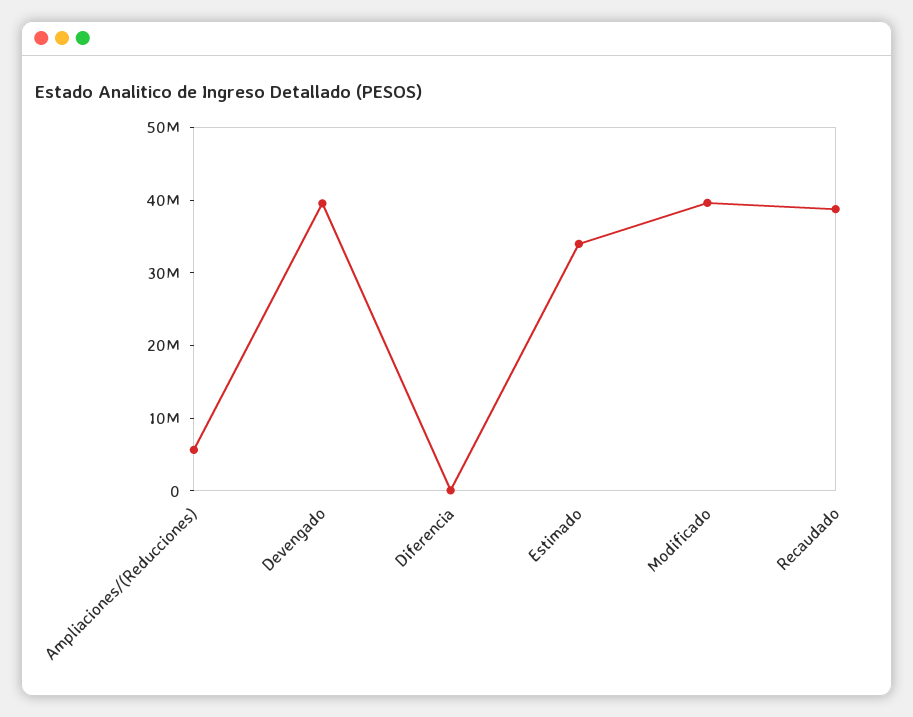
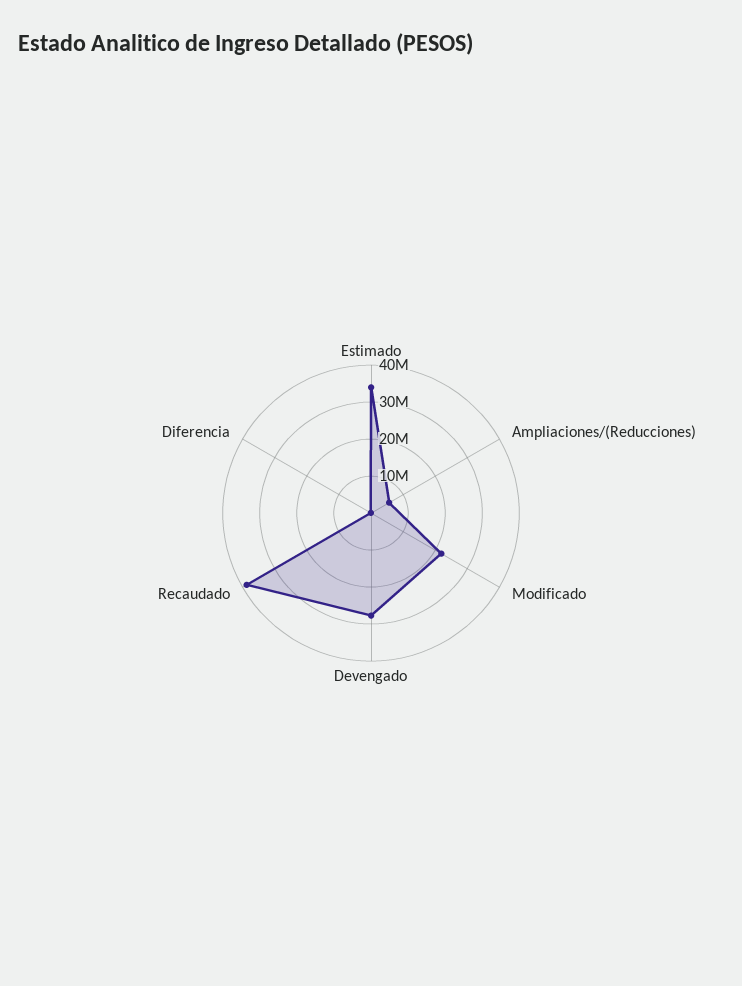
  {
    "Ampliaciones/(Reducciones)": 6000000,
-   "Devengado": 40000000,
+   "Devengado": 27500000,
    "Diferencia": 0,
    "Estimado": 34000000,
-   "Modificado": 40000000,
+   "Modificado": 22500000,
    "Recaudado": 38000000
  }

